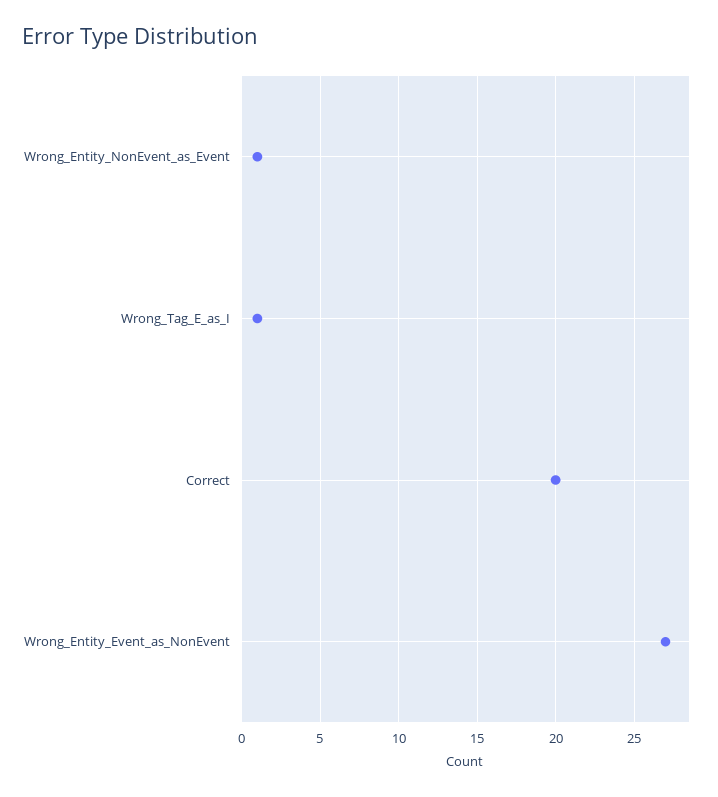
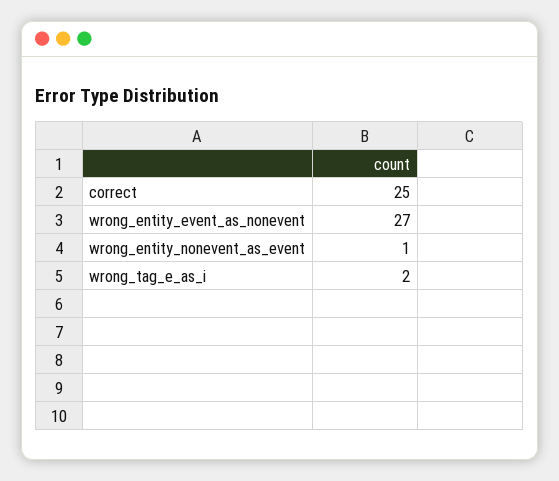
  {
    "Wrong_Entity_NonEvent_as_Event": 1,
-   "Wrong_Tag_E_as_I": 1,
+   "Wrong_Tag_E_as_I": 2,
-   "Correct": 20,
+   "Correct": 25,
    "Wrong_Entity_Event_as_NonEvent": 27
  }

